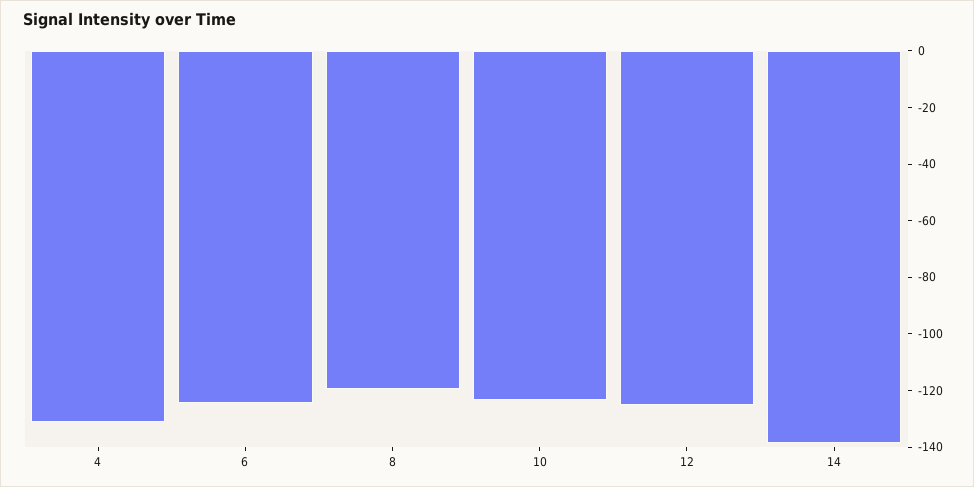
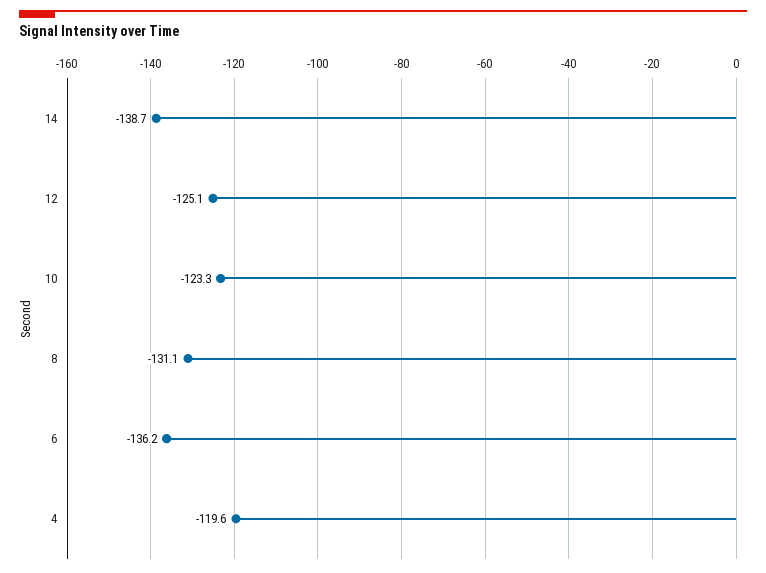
  {
-   "4": -130,
+   "4": -119.6,
-   "6": -125,
+   "6": -136.2,
-   "8": -120,
+   "8": -131.1,
    "10": -123.3,
    "12": -125.1,
    "14": -138.7
  }

